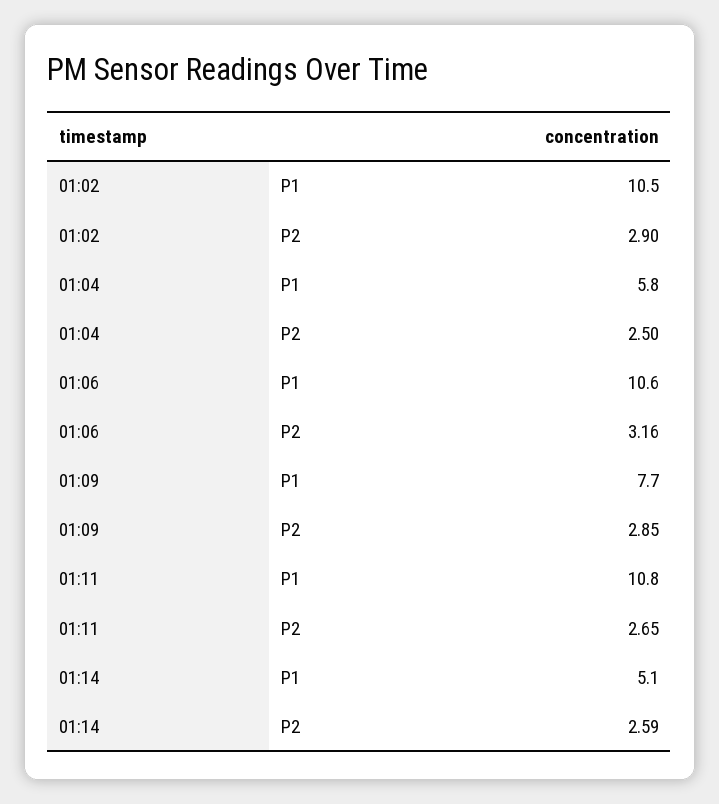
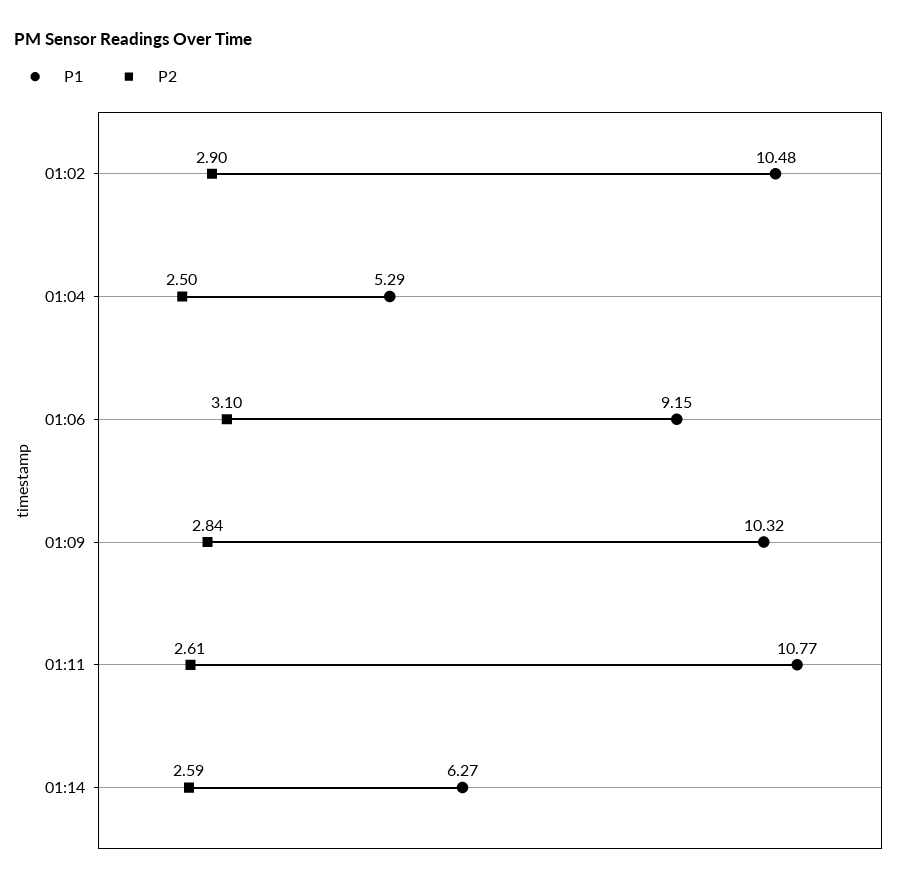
  {
    "P1": {
      "01:02": 10.48,
-     "01:04": 5.8,
+     "01:04": 5.29,
-     "01:06": 10.6,
+     "01:06": 9.15,
-     "01:09": 7.7,
+     "01:09": 10.32,
      "01:11": 10.77,
-     "01:14": 5.1
+     "01:14": 6.27
    },
    "P2": {
      "01:02": 2.9,
      "01:04": 2.5,
-     "01:06": 3.16,
+     "01:06": 3.1,
-     "01:09": 2.85,
+     "01:09": 2.84,
-     "01:11": 2.65,
+     "01:11": 2.61,
      "01:14": 2.59
    }
  }

